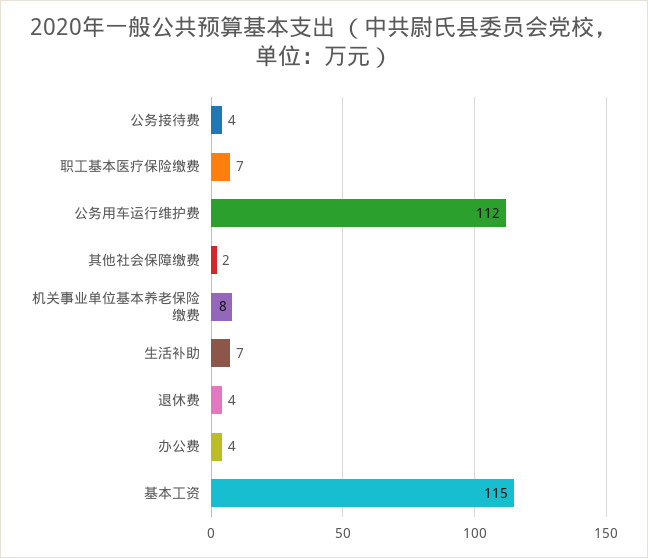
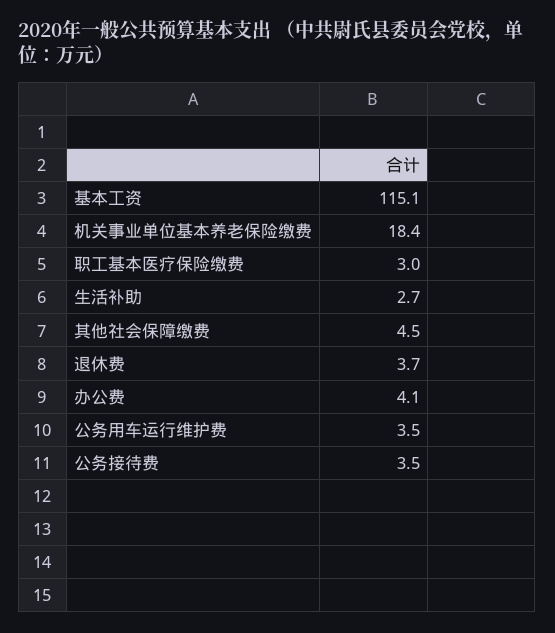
  {
    "公务接待费": 3.5,
-   "职工基本医疗保险缴费": 7,
+   "职工基本医疗保险缴费": 3,
-   "公务用车运行维护费": 112,
+   "公务用车运行维护费": 3.5,
-   "其他社会保障缴费": 2,
+   "其他社会保障缴费": 4.5,
-   "机关事业单位基本养老保险缴费": 8,
+   "机关事业单位基本养老保险缴费": 18.4,
-   "生活补助": 7,
+   "生活补助": 2.7,
    "退休费": 3.7,
    "办公费": 4.1,
    "基本工资": 115.1
  }

